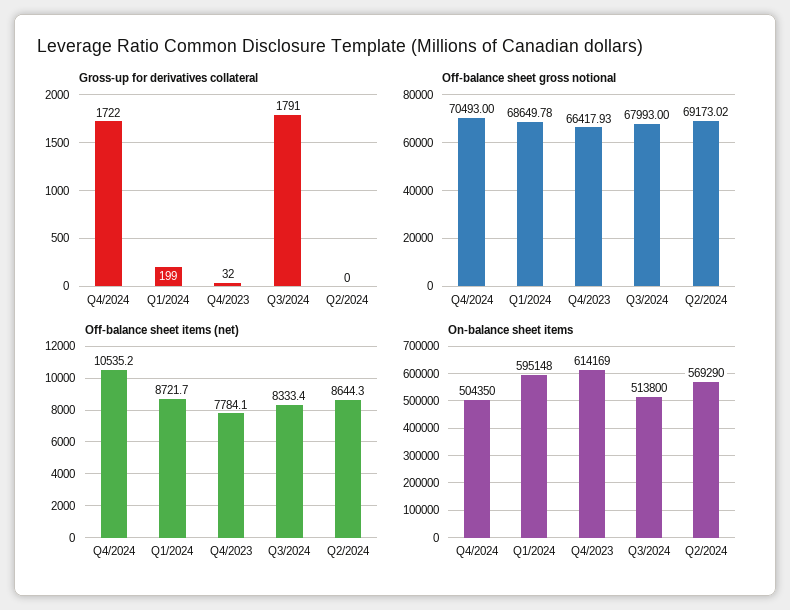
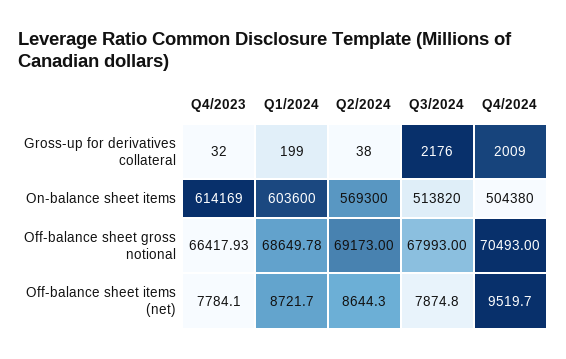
  {
    "Gross-up for derivatives collateral": {
-     "Q4/2024": 1722,
+     "Q4/2024": 2009,
      "Q1/2024": 199,
      "Q4/2023": 32,
-     "Q3/2024": 1791,
+     "Q3/2024": 2176,
-     "Q2/2024": 0
+     "Q2/2024": 38
    },
    "Off-balance sheet gross notional": {
      "Q4/2024": 70493,
      "Q1/2024": 68649.78,
      "Q4/2023": 66417.93,
      "Q3/2024": 67993,
-     "Q2/2024": 69173.02
+     "Q2/2024": 69173
    },
    "Off-balance sheet items (net)": {
-     "Q4/2024": 10535.2,
+     "Q4/2024": 9519.7,
      "Q1/2024": 8721.7,
      "Q4/2023": 7784.1,
-     "Q3/2024": 8333.4,
+     "Q3/2024": 7874.8,
      "Q2/2024": 8644.3
    },
    "On-balance sheet items": {
-     "Q4/2024": 504350,
+     "Q4/2024": 504380,
-     "Q1/2024": 595148,
+     "Q1/2024": 603600,
      "Q4/2023": 614169,
-     "Q3/2024": 513800,
+     "Q3/2024": 513820,
-     "Q2/2024": 569290
+     "Q2/2024": 569300
    }
  }

